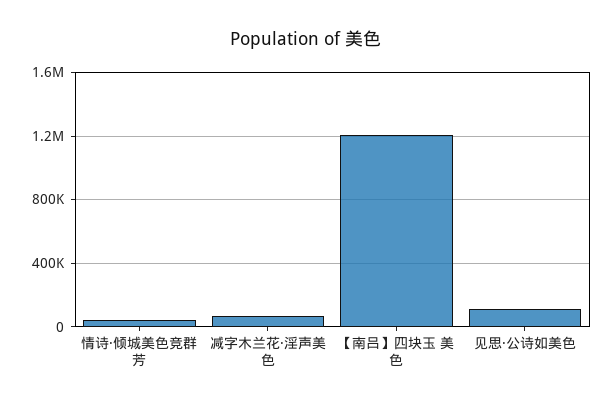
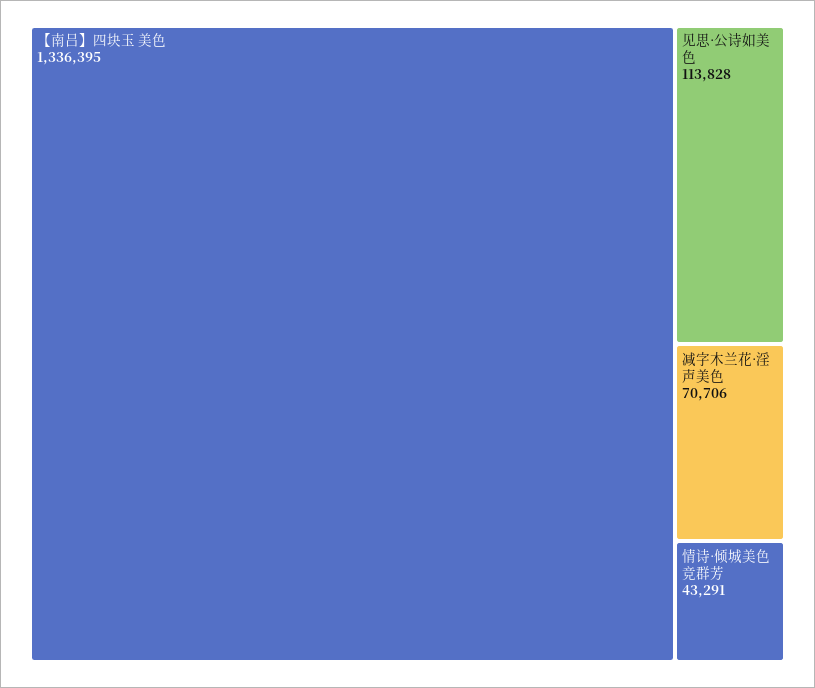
  {
    "情诗·倾城美色竞群芳": 43291,
    "减字木兰花·淫声美色": 70706,
-   "【南吕】四块玉 美色": 1200000,
+   "【南吕】四块玉 美色": 1336395,
    "见思·公诗如美色": 113828
  }

